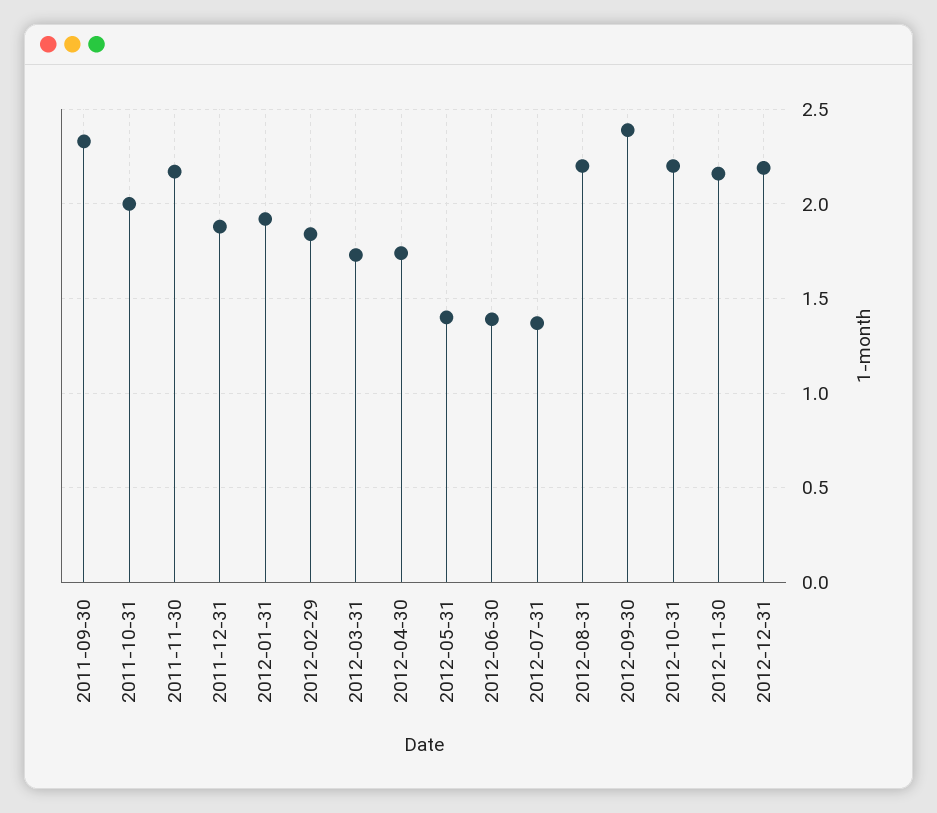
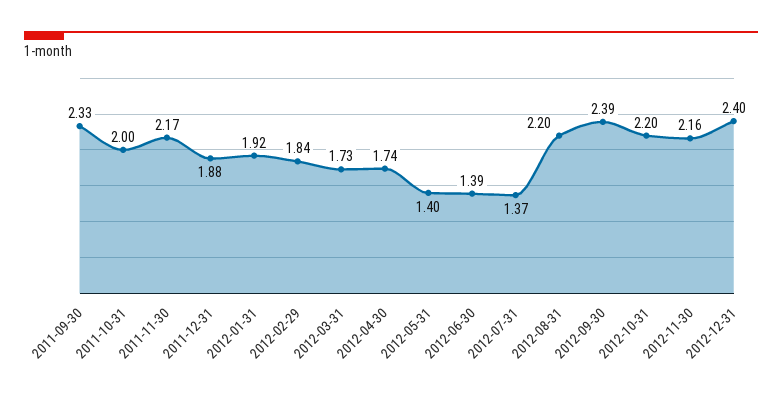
  {
    "2011-09-30": 2.33,
    "2011-10-31": 2,
    "2011-11-30": 2.17,
    "2011-12-31": 1.88,
    "2012-01-31": 1.92,
    "2012-02-29": 1.84,
    "2012-03-31": 1.73,
    "2012-04-30": 1.74,
    "2012-05-31": 1.4,
    "2012-06-30": 1.39,
    "2012-07-31": 1.37,
    "2012-08-31": 2.2,
    "2012-09-30": 2.39,
    "2012-10-31": 2.2,
    "2012-11-30": 2.16,
-   "2012-12-31": 2.2
+   "2012-12-31": 2.4
  }

